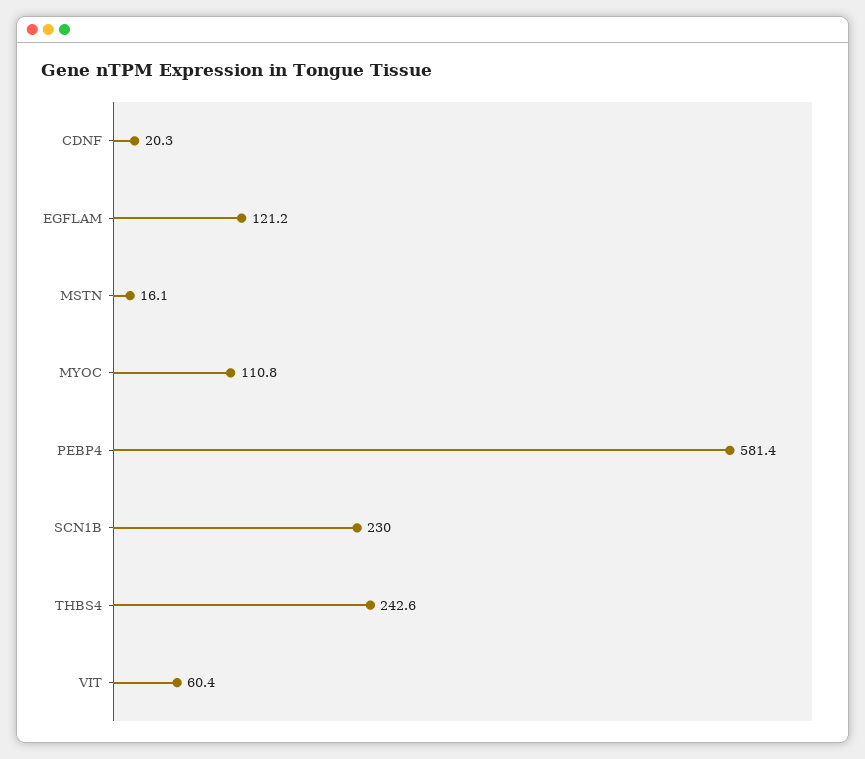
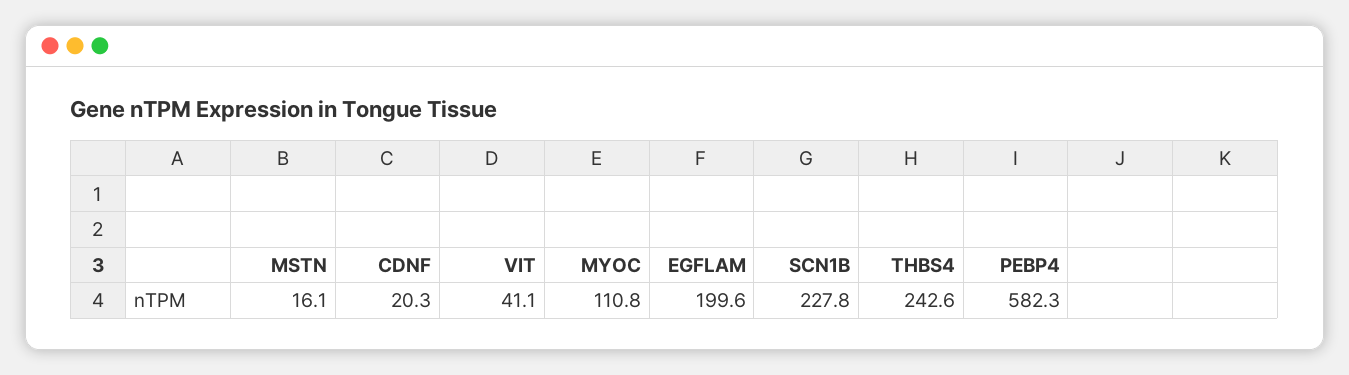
  {
    "CDNF": 20.3,
-   "EGFLAM": 121.2,
+   "EGFLAM": 199.6,
    "MSTN": 16.1,
    "MYOC": 110.8,
-   "PEBP4": 581.4,
+   "PEBP4": 582.3,
-   "SCN1B": 230,
+   "SCN1B": 227.8,
    "THBS4": 242.6,
-   "VIT": 60.4
+   "VIT": 41.1
  }

